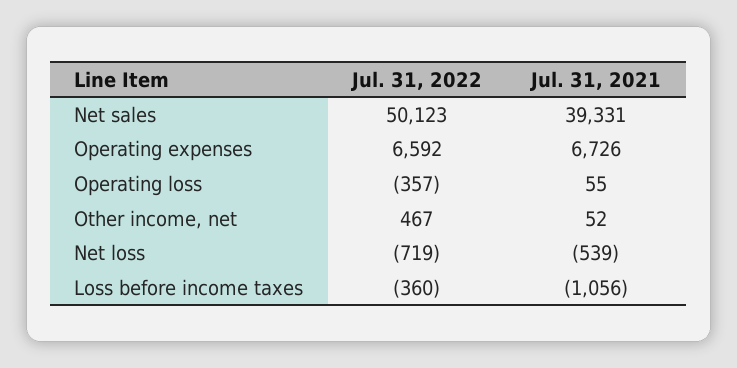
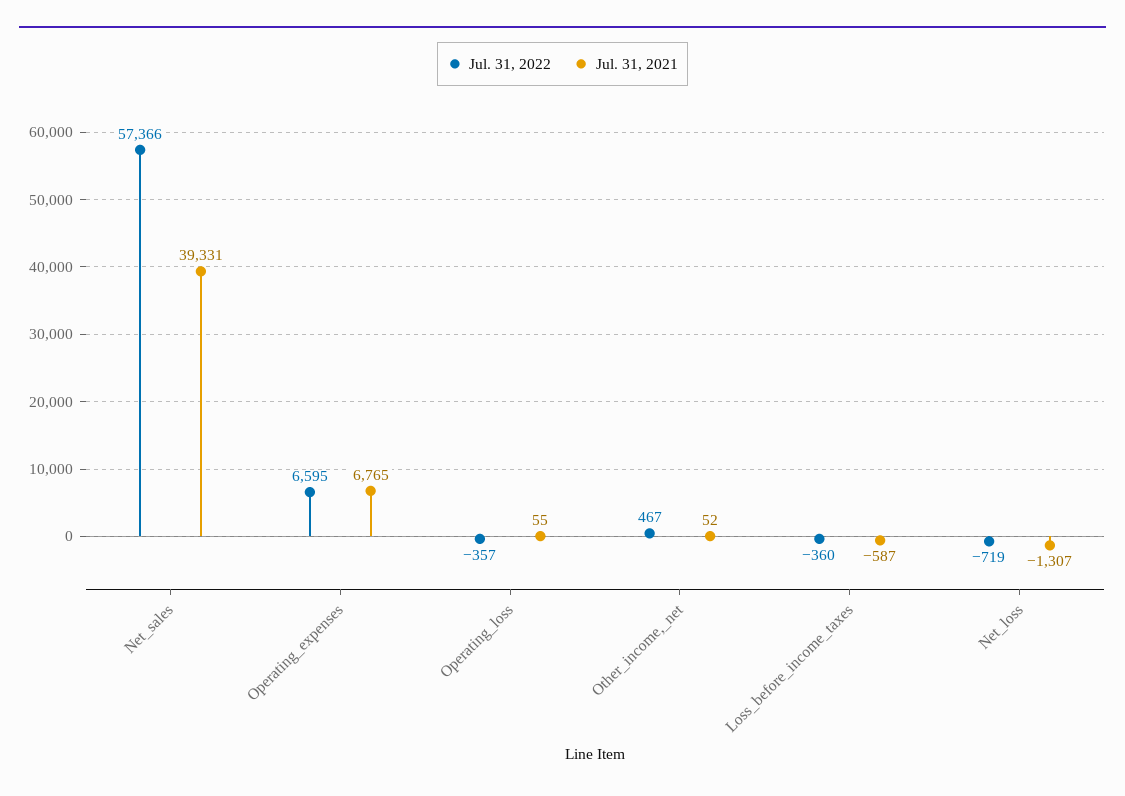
  {
    "Jul. 31, 2022": {
-     "Net sales": 50123,
+     "Net sales": 57366,
-     "Operating expenses": 6592,
+     "Operating expenses": 6595,
      "Operating loss": -357,
      "Other income, net": 467,
      "Net loss": -719,
      "Loss before income taxes": -360
    },
    "Jul. 31, 2021": {
      "Net sales": 39331,
-     "Operating expenses": 6726,
+     "Operating expenses": 6765,
      "Operating loss": 55,
      "Other income, net": 52,
-     "Net loss": -539,
+     "Net loss": -1307,
-     "Loss before income taxes": -1056
+     "Loss before income taxes": -587
    }
  }

